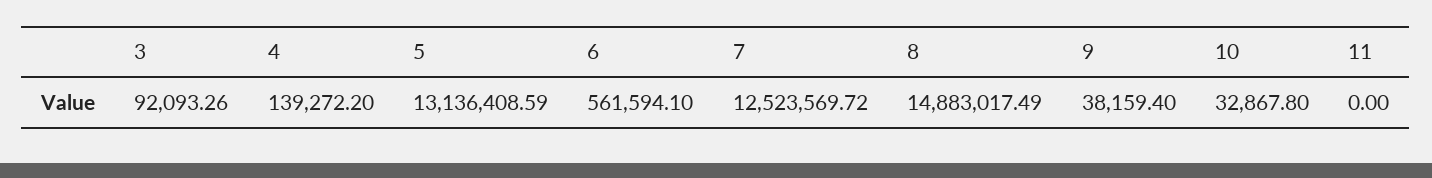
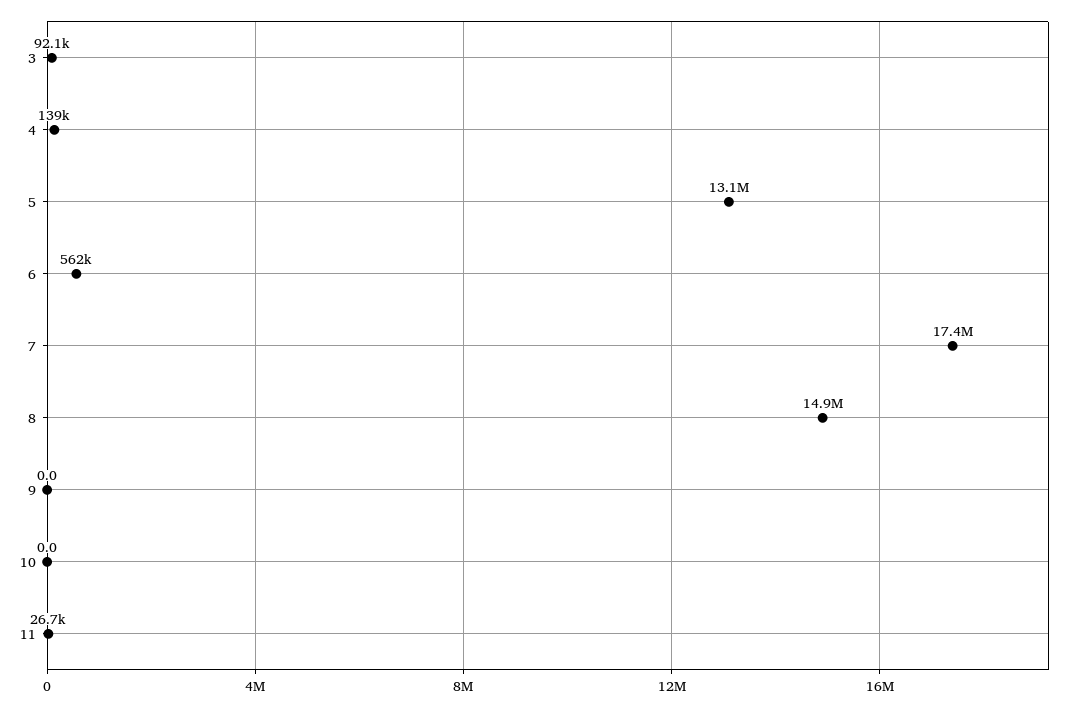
  {
    "3": 92093.26,
    "4": 139272.2,
    "5": 13136408.59,
    "6": 561594.1,
-   "7": 12523569.72,
+   "7": 17400000,
    "8": 14883017.49,
-   "9": 38159.4,
+   "9": 0,
-   "10": 32867.8,
+   "10": 0,
-   "11": 0
+   "11": 26700
  }

